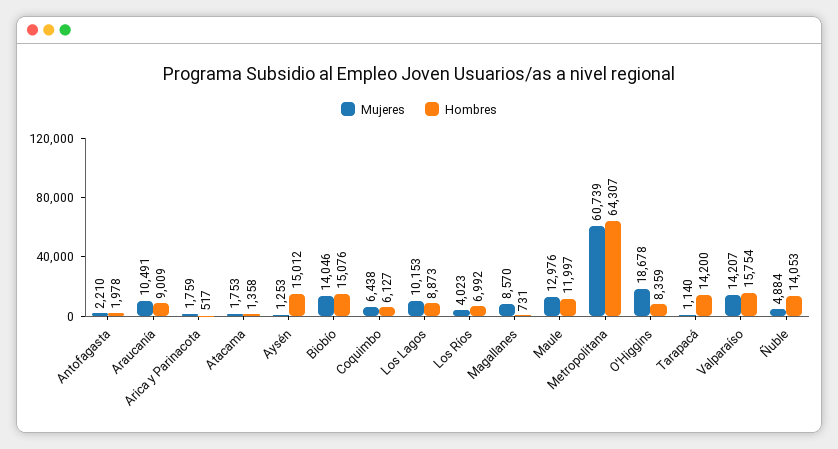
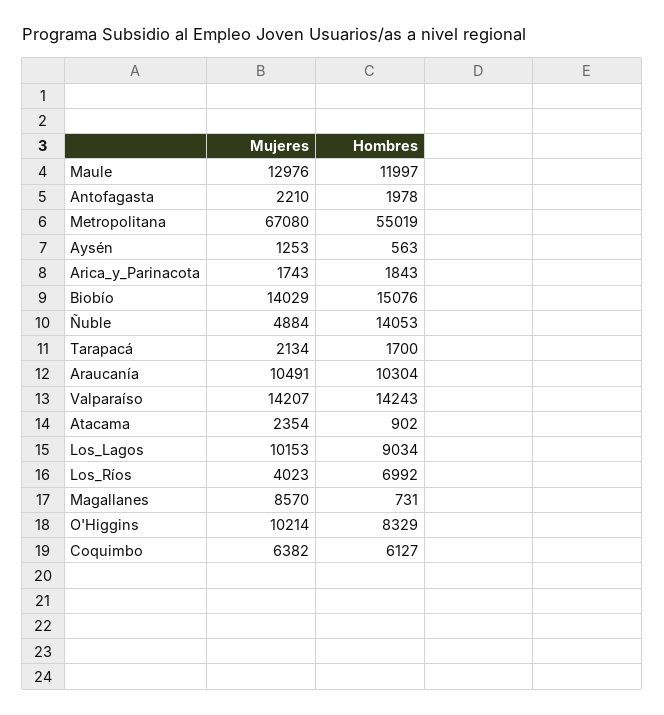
  {
    "Mujeres": {
      "Antofagasta": 2210,
      "Araucanía": 10491,
-     "Arica y Parinacota": 1759,
+     "Arica y Parinacota": 1743,
-     "Atacama": 1753,
+     "Atacama": 2354,
      "Aysén": 1253,
-     "Biobío": 14046,
+     "Biobío": 14029,
-     "Coquimbo": 6438,
+     "Coquimbo": 6382,
      "Los Lagos": 10153,
      "Los Ríos": 4023,
      "Magallanes": 8570,
      "Maule": 12976,
-     "Metropolitana": 60739,
+     "Metropolitana": 67080,
-     "O'Higgins": 18678,
+     "O'Higgins": 10214,
-     "Tarapacá": 1140,
+     "Tarapacá": 2134,
      "Valparaíso": 14207,
      "Ñuble": 4884
    },
    "Hombres": {
      "Antofagasta": 1978,
-     "Araucanía": 9009,
+     "Araucanía": 10304,
-     "Arica y Parinacota": 517,
+     "Arica y Parinacota": 1843,
-     "Atacama": 1358,
+     "Atacama": 902,
-     "Aysén": 15012,
+     "Aysén": 563,
      "Biobío": 15076,
      "Coquimbo": 6127,
-     "Los Lagos": 8873,
+     "Los Lagos": 9034,
      "Los Ríos": 6992,
      "Magallanes": 731,
      "Maule": 11997,
-     "Metropolitana": 64307,
+     "Metropolitana": 55019,
-     "O'Higgins": 8359,
+     "O'Higgins": 8329,
-     "Tarapacá": 14200,
+     "Tarapacá": 1700,
-     "Valparaíso": 15754,
+     "Valparaíso": 14243,
      "Ñuble": 14053
    }
  }

